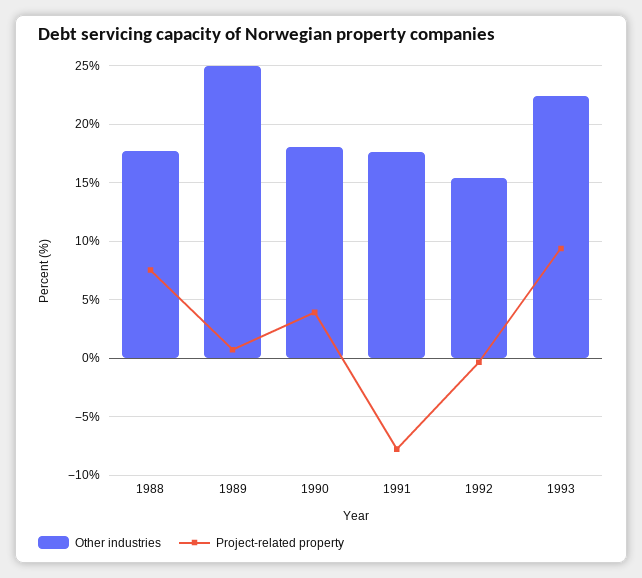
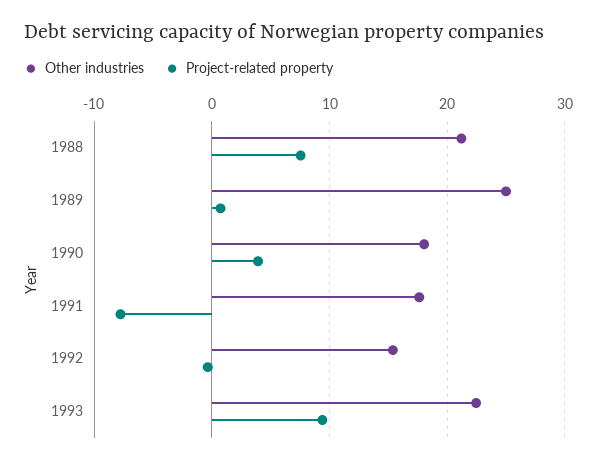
  {
    "Other industries": {
-     "1988": 18,
+     "1988": 21,
      "1989": 25,
      "1990": 18,
      "1991": 18,
      "1992": 15,
      "1993": 22
    },
    "Project-related property": {
      "1988": 8,
      "1989": 1,
      "1990": 4,
      "1991": -8,
      "1992": 0,
      "1993": 9
    }
  }

